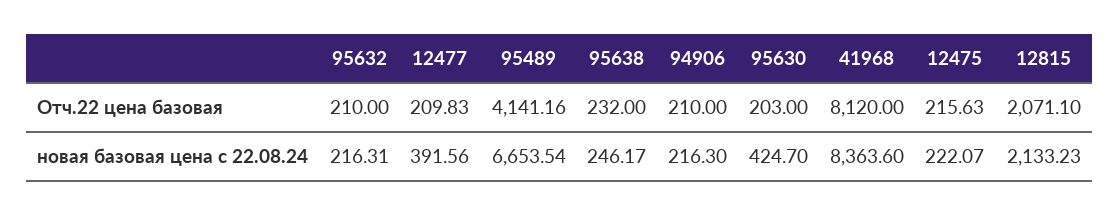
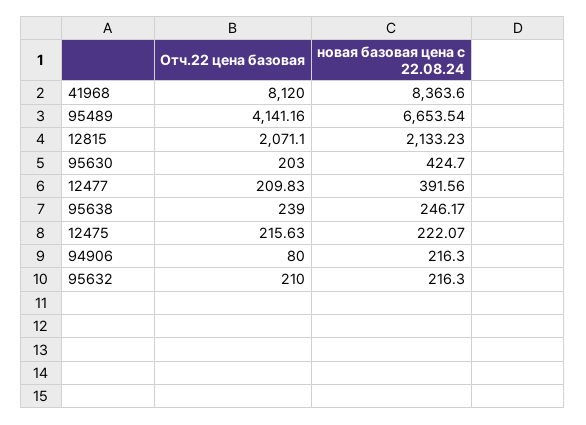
  {
    "95632": {
      "Отч.22 цена базовая": 210,
-     "новая базовая цена с 22.08.24": 216.31
+     "новая базовая цена с 22.08.24": 216.3
    },
    "12477": {
      "Отч.22 цена базовая": 209.83,
      "новая базовая цена с 22.08.24": 391.56
    },
    "95489": {
      "Отч.22 цена базовая": 4141.16,
      "новая базовая цена с 22.08.24": 6653.54
    },
    "95638": {
-     "Отч.22 цена базовая": 232,
+     "Отч.22 цена базовая": 239,
      "новая базовая цена с 22.08.24": 246.17
    },
    "94906": {
-     "Отч.22 цена базовая": 210,
+     "Отч.22 цена базовая": 80,
      "новая базовая цена с 22.08.24": 216.3
    },
    "95630": {
      "Отч.22 цена базовая": 203,
      "новая базовая цена с 22.08.24": 424.7
    },
    "41968": {
      "Отч.22 цена базовая": 8120,
      "новая базовая цена с 22.08.24": 8363.6
    },
    "12475": {
      "Отч.22 цена базовая": 215.63,
      "новая базовая цена с 22.08.24": 222.07
    },
    "12815": {
      "Отч.22 цена базовая": 2071.1,
      "новая базовая цена с 22.08.24": 2133.23
    }
  }

